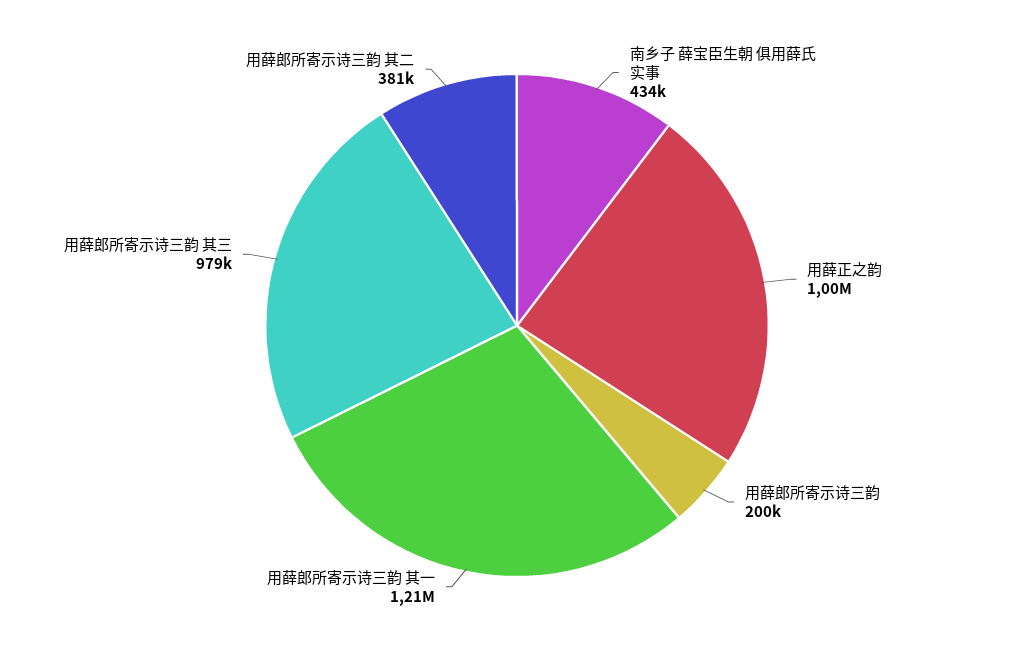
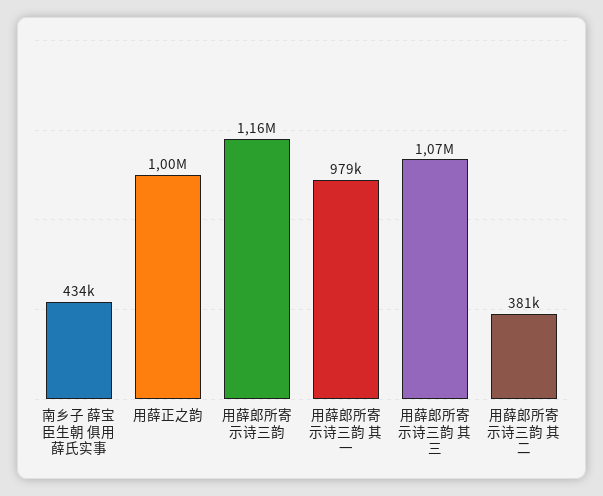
  {
    "南乡子 薛宝臣生朝 俱用薛氏实事": 434000,
    "用薛正之韵": 1000000,
-   "用薛郎所寄示诗三韵": 200000,
+   "用薛郎所寄示诗三韵": 1160000,
-   "用薛郎所寄示诗三韵 其一": 1210000,
+   "用薛郎所寄示诗三韵 其一": 979000,
-   "用薛郎所寄示诗三韵 其三": 979000,
+   "用薛郎所寄示诗三韵 其三": 1070000,
    "用薛郎所寄示诗三韵 其二": 381000
  }

